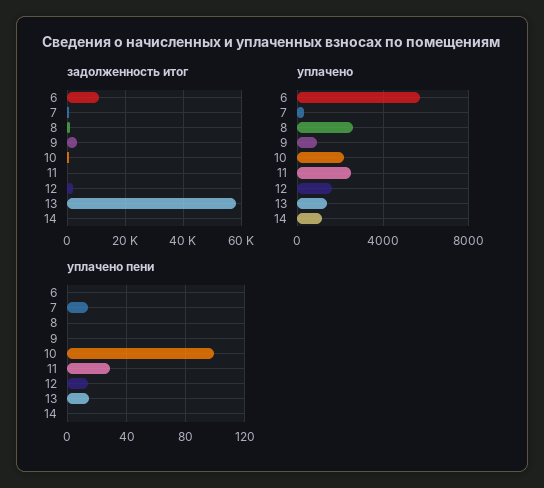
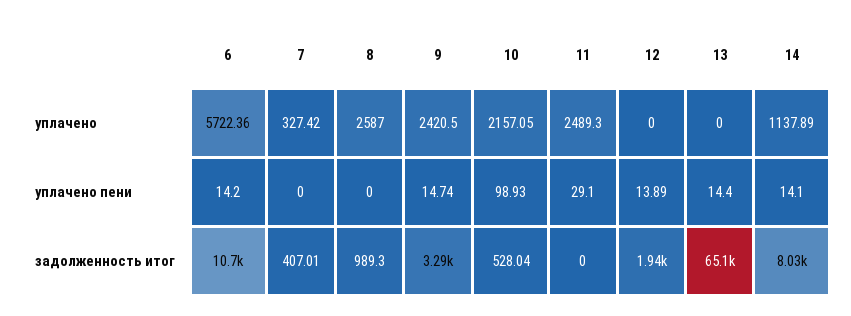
  {
    "задолженность итог": {
      "6": 10700,
      "7": 407.01,
      "8": 989.3,
      "9": 3290,
      "10": 528.04,
      "11": 0,
      "12": 1940,
-     "13": 57500,
+     "13": 65100,
-     "14": 0
+     "14": 8030
    },
    "уплачено": {
      "6": 5722.36,
      "7": 327.42,
      "8": 2587,
-     "9": 1000,
+     "9": 2420.5,
      "10": 2157.05,
      "11": 2489.3,
-     "12": 1500,
+     "12": 0,
-     "13": 1500,
+     "13": 0,
      "14": 1137.89
    },
    "уплачено пени": {
-     "6": 0,
+     "6": 14.2,
-     "7": 15,
+     "7": 0,
      "8": 0,
-     "9": 0,
+     "9": 14.74,
      "10": 98.93,
      "11": 29.1,
      "12": 13.89,
      "13": 14.4,
-     "14": 0
+     "14": 14.1
    }
  }

